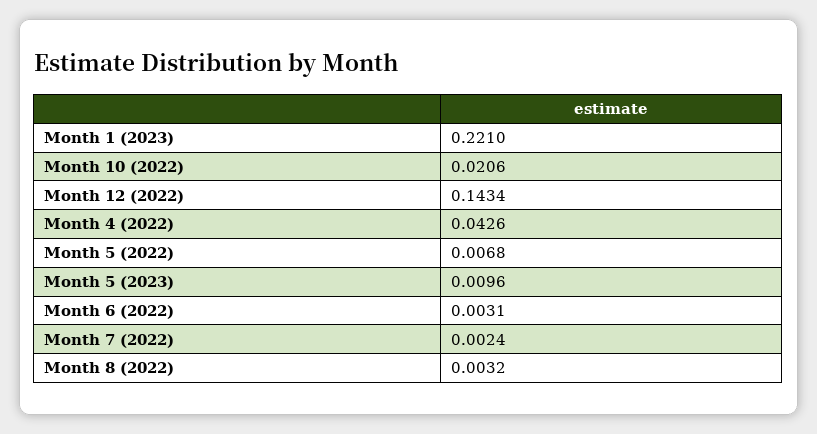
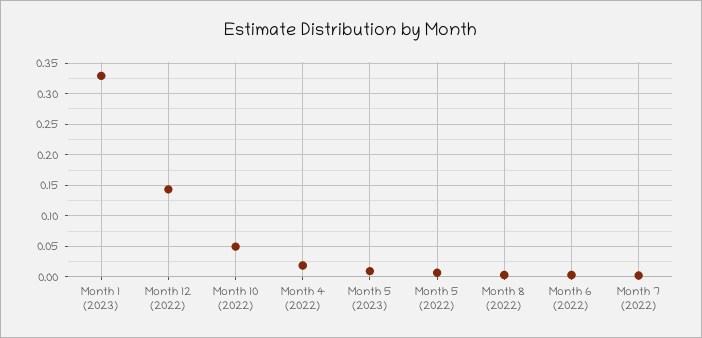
  {
-   "Month 1 (2023)": 0.221,
+   "Month 1 (2023)": 0.33,
-   "Month 10 (2022)": 0.0206,
+   "Month 10 (2022)": 0.05,
    "Month 12 (2022)": 0.1434,
-   "Month 4 (2022)": 0.0426,
+   "Month 4 (2022)": 0.02,
    "Month 5 (2022)": 0.0068,
    "Month 5 (2023)": 0.0096,
    "Month 6 (2022)": 0.0031,
    "Month 7 (2022)": 0.0024,
    "Month 8 (2022)": 0.0032
  }

